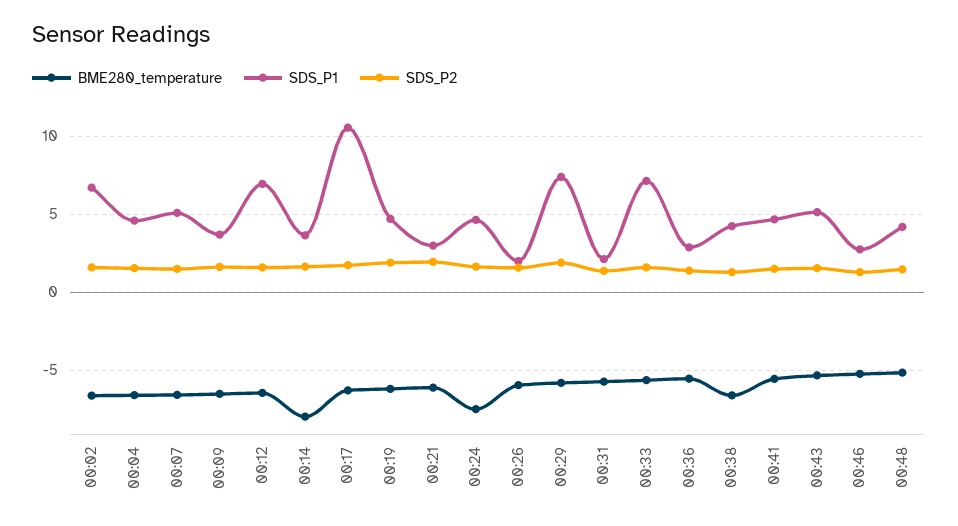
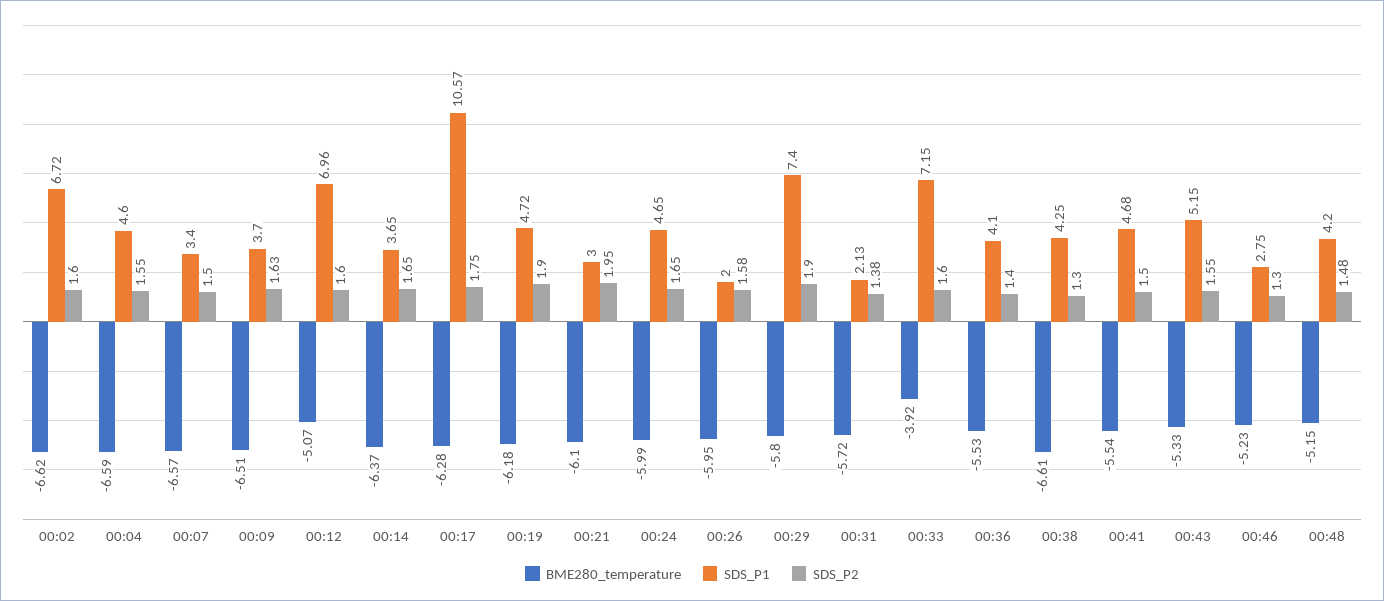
  {
    "BME280_temperature": {
      "00:02": -6.62,
      "00:04": -6.59,
      "00:07": -6.57,
      "00:09": -6.51,
-     "00:12": -6.5,
+     "00:12": -5.07,
-     "00:14": -8,
+     "00:14": -6.37,
      "00:17": -6.28,
      "00:19": -6.18,
      "00:21": -6.1,
-     "00:24": -7.5,
+     "00:24": -5.99,
      "00:26": -5.95,
      "00:29": -5.8,
      "00:31": -5.72,
-     "00:33": -5.5,
+     "00:33": -3.92,
      "00:36": -5.53,
      "00:38": -6.61,
      "00:41": -5.54,
      "00:43": -5.33,
      "00:46": -5.23,
      "00:48": -5.15
    },
    "SDS_P1": {
      "00:02": 6.72,
      "00:04": 4.6,
-     "00:07": 5,
+     "00:07": 3.4,
      "00:09": 3.7,
      "00:12": 6.96,
      "00:14": 3.65,
      "00:17": 10.57,
      "00:19": 4.72,
      "00:21": 3,
      "00:24": 4.65,
      "00:26": 2,
      "00:29": 7.4,
      "00:31": 2.13,
      "00:33": 7.15,
-     "00:36": 3,
+     "00:36": 4.1,
      "00:38": 4.25,
      "00:41": 4.68,
      "00:43": 5.15,
      "00:46": 2.75,
      "00:48": 4.2
    },
    "SDS_P2": {
      "00:02": 1.6,
      "00:04": 1.55,
      "00:07": 1.5,
      "00:09": 1.63,
      "00:12": 1.6,
      "00:14": 1.65,
      "00:17": 1.75,
      "00:19": 1.9,
      "00:21": 1.95,
      "00:24": 1.65,
      "00:26": 1.58,
      "00:29": 1.9,
      "00:31": 1.38,
      "00:33": 1.6,
      "00:36": 1.4,
      "00:38": 1.3,
      "00:41": 1.5,
      "00:43": 1.55,
      "00:46": 1.3,
      "00:48": 1.48
    }
  }

